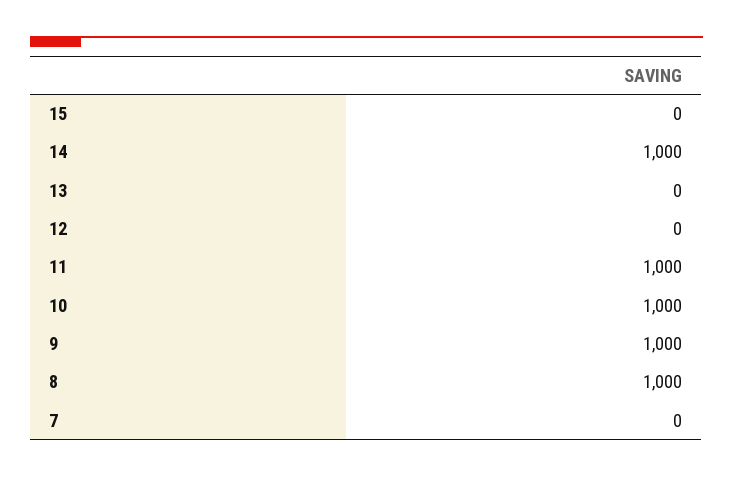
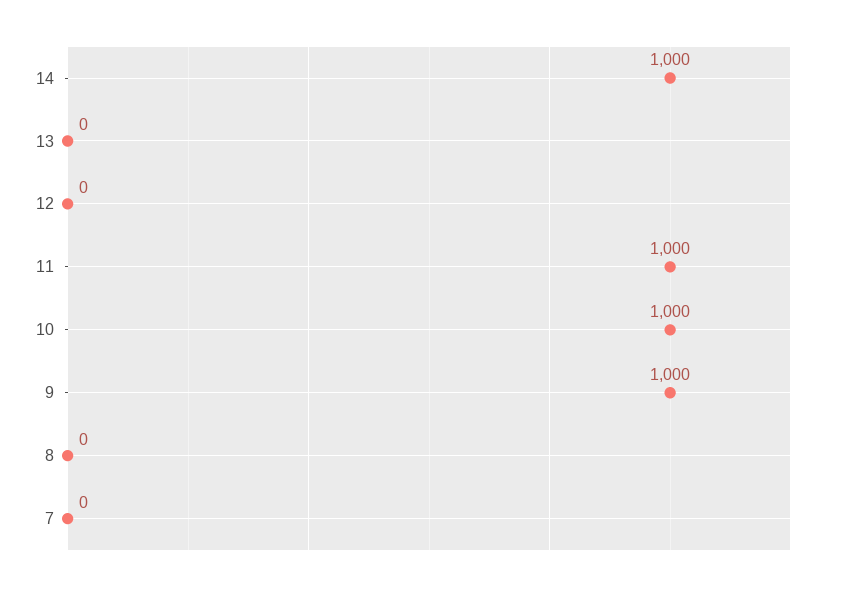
  {
-   "15": 0,
    "14": 1000,
    "13": 0,
    "12": 0,
    "11": 1000,
    "10": 1000,
    "9": 1000,
-   "8": 1000,
+   "8": 0,
    "7": 0
  }

